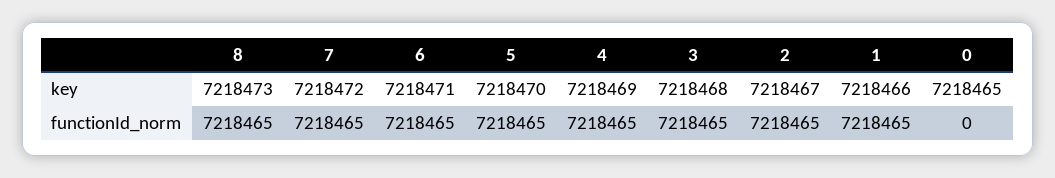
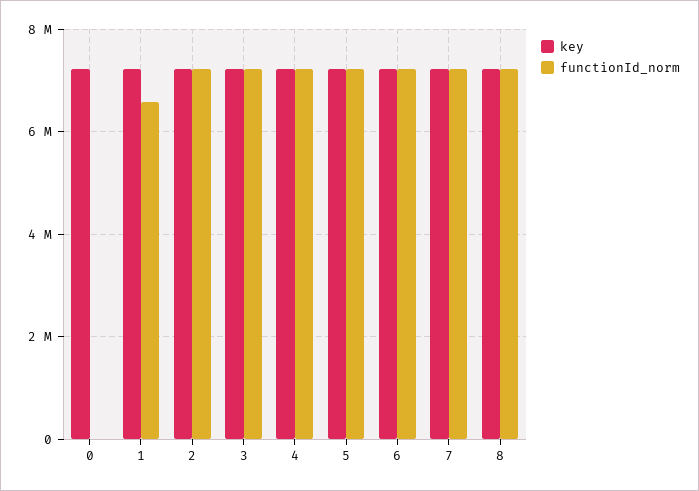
  {
    "key": {
      "8": 7218473,
      "7": 7218472,
      "6": 7218471,
      "5": 7218470,
      "4": 7218469,
      "3": 7218468,
      "2": 7218467,
      "1": 7218466,
      "0": 7218465
    },
    "functionId_norm": {
      "8": 7218465,
      "7": 7218465,
      "6": 7218465,
      "5": 7218465,
      "4": 7218465,
      "3": 7218465,
      "2": 7218465,
-     "1": 7218465,
+     "1": 6600000,
      "0": 0
    }
  }

